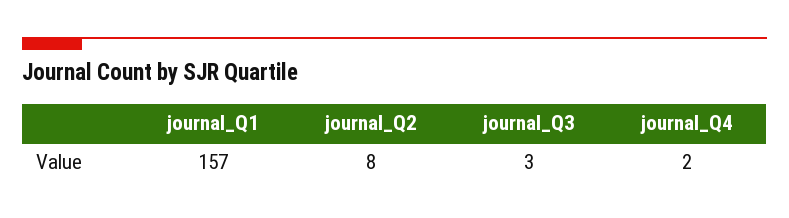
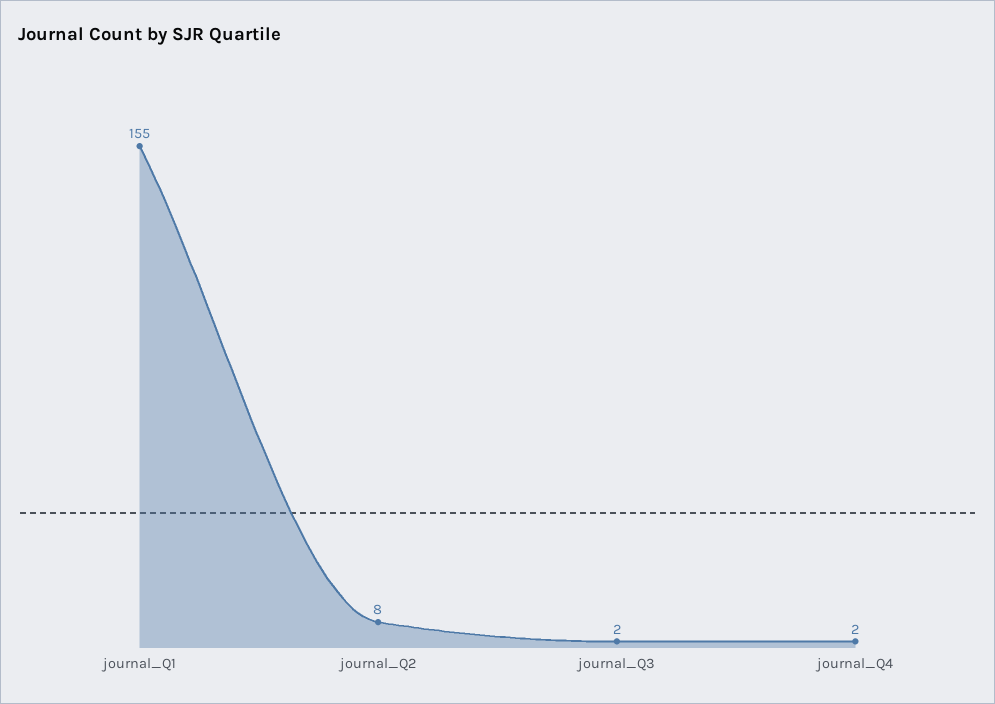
  {
-   "journal_Q1": 157,
+   "journal_Q1": 155,
    "journal_Q2": 8,
-   "journal_Q3": 3,
+   "journal_Q3": 2,
    "journal_Q4": 2
  }

